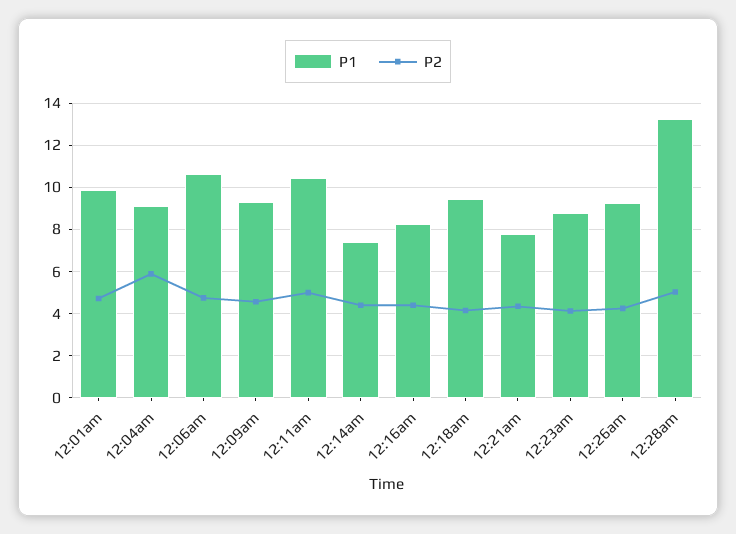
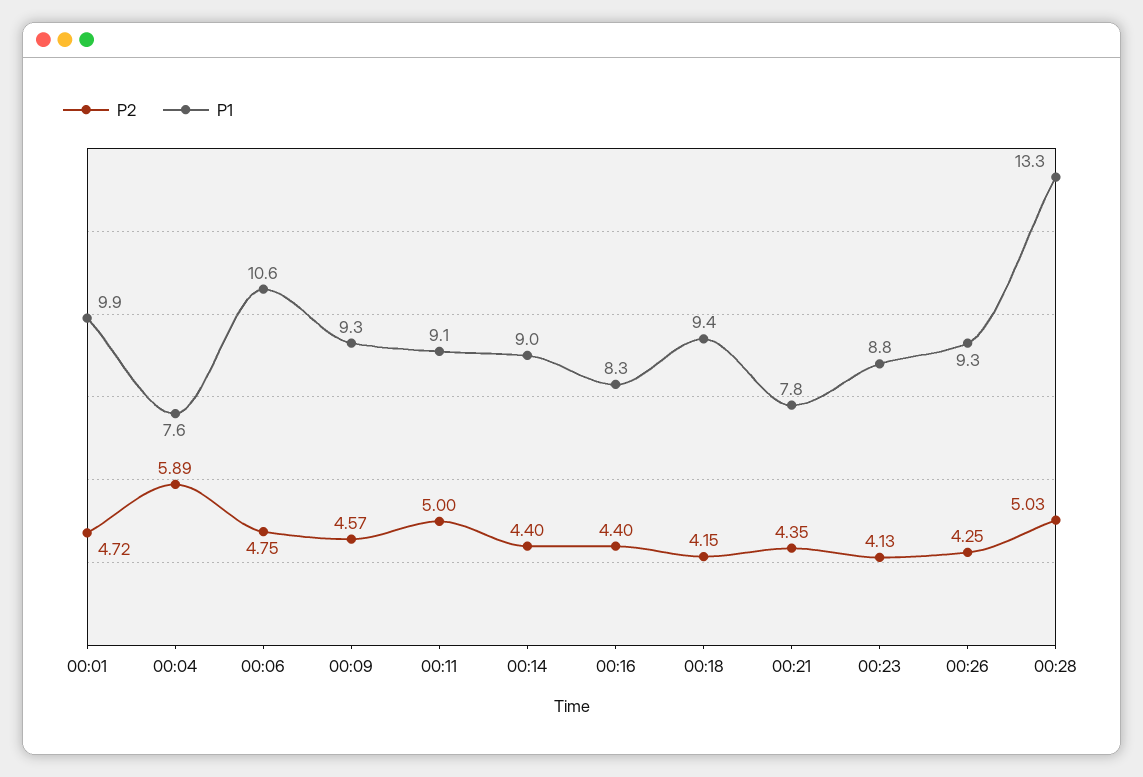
  {
    "P1": {
      "12:01am": 9.9,
-     "12:04am": 9,
+     "12:04am": 7.6,
      "12:06am": 10.6,
      "12:09am": 9.3,
-     "12:11am": 10.5,
+     "12:11am": 9.1,
-     "12:14am": 7.5,
+     "12:14am": 9,
      "12:16am": 8.3,
      "12:18am": 9.4,
      "12:21am": 7.8,
      "12:23am": 8.8,
      "12:26am": 9.3,
      "12:28am": 13.3
    },
    "P2": {
      "12:01am": 4.72,
      "12:04am": 5.89,
      "12:06am": 4.75,
      "12:09am": 4.57,
      "12:11am": 5,
      "12:14am": 4.4,
      "12:16am": 4.4,
      "12:18am": 4.15,
      "12:21am": 4.35,
      "12:23am": 4.13,
      "12:26am": 4.25,
      "12:28am": 5.03
    }
  }

